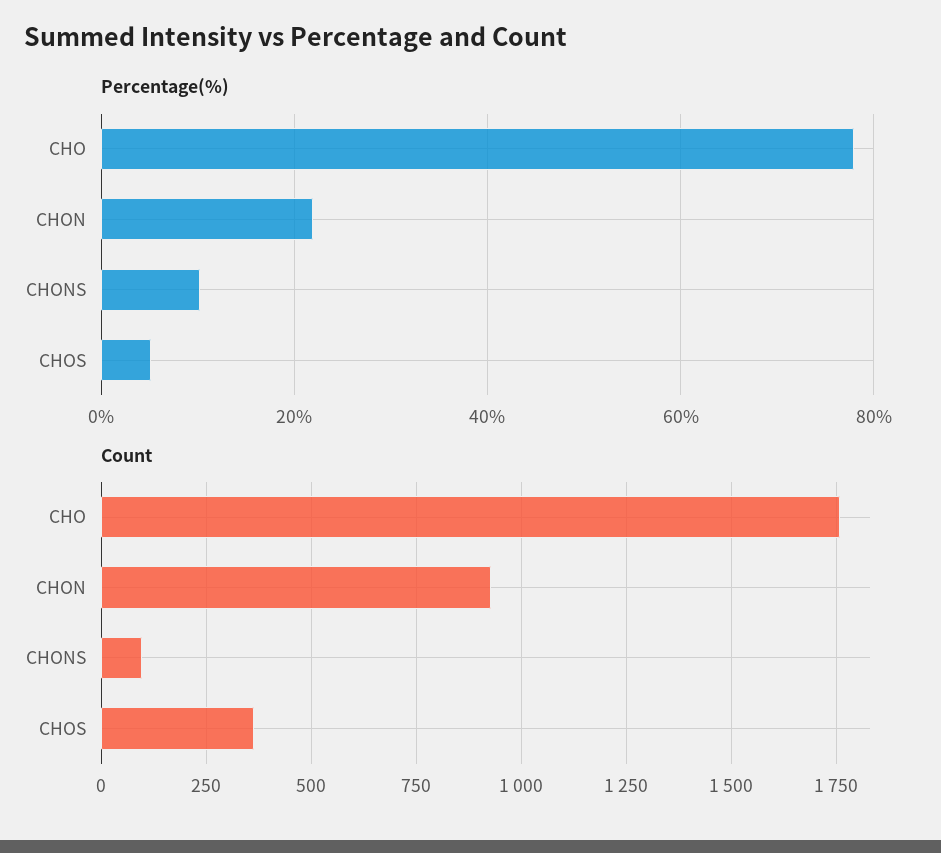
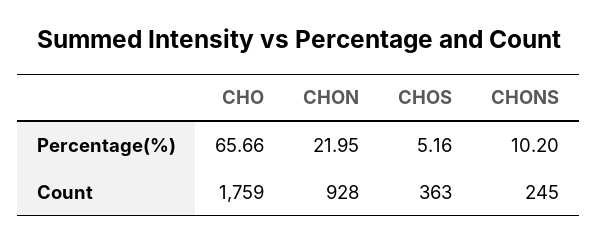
  {
    "Percentage(%)": {
-     "CHO": 78,
+     "CHO": 65.66,
      "CHON": 21.95,
      "CHONS": 10.2,
      "CHOS": 5.16
    },
    "Count": {
      "CHO": 1759,
      "CHON": 928,
-     "CHONS": 100,
+     "CHONS": 245,
      "CHOS": 363
    }
  }

